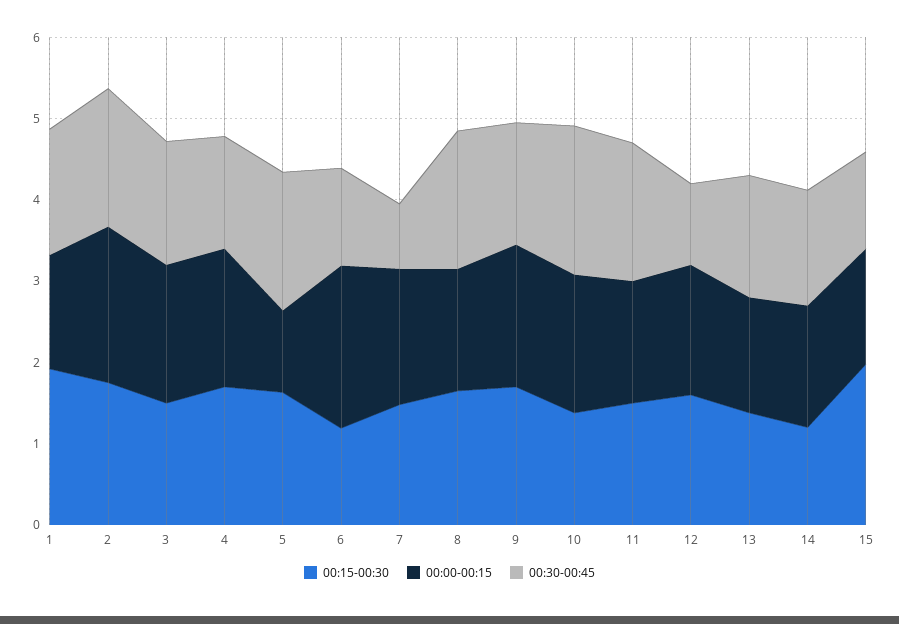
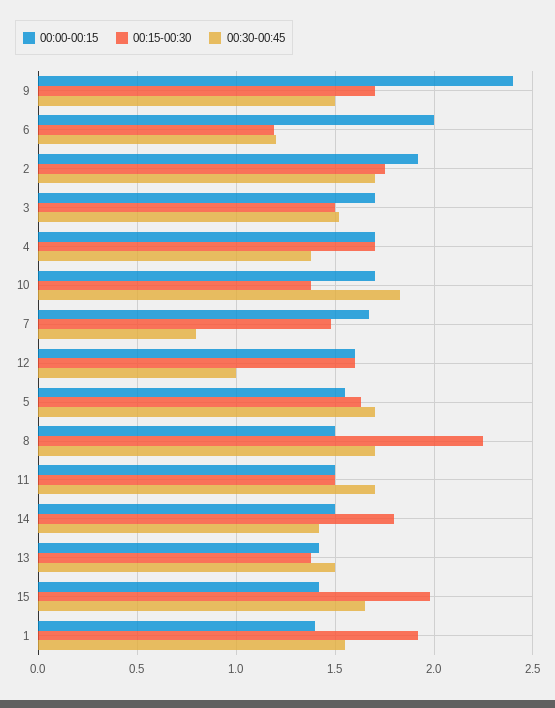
  {
    "00:15-00:30": {
      "1": 1.9,
      "2": 1.75,
      "3": 1.5,
      "4": 1.7,
      "5": 1.65,
      "6": 1.2,
      "7": 1.5,
-     "8": 1.6,
+     "8": 2.25,
      "9": 1.7,
      "10": 1.4,
      "11": 1.5,
      "12": 1.6,
      "13": 1.4,
-     "14": 1.2,
+     "14": 1.8,
      "15": 2
    },
    "00:00-00:15": {
      "1": 1.4,
      "2": 1.9,
      "3": 1.7,
      "4": 1.7,
-     "5": 1,
+     "5": 1.55,
      "6": 2,
      "7": 1.65,
      "8": 1.5,
-     "9": 1.8,
+     "9": 2.4,
      "10": 1.7,
      "11": 1.5,
      "12": 1.6,
      "13": 1.4,
      "14": 1.5,
      "15": 1.4
    },
    "00:30-00:45": {
      "1": 1.55,
      "2": 1.7,
      "3": 1.5,
      "4": 1.4,
      "5": 1.7,
      "6": 1.2,
      "7": 0.8,
      "8": 1.7,
      "9": 1.5,
      "10": 1.85,
      "11": 1.7,
      "12": 1,
      "13": 1.5,
      "14": 1.4,
-     "15": 1.2
+     "15": 1.65
    }
  }

